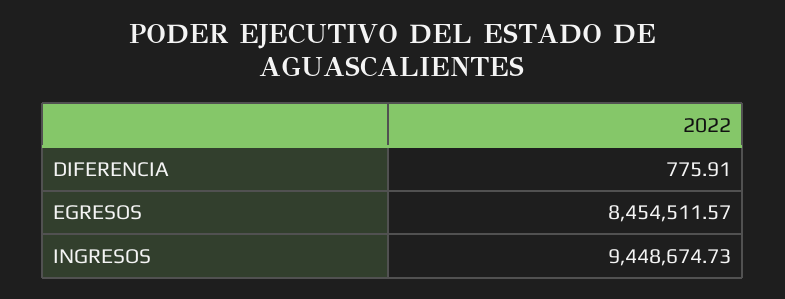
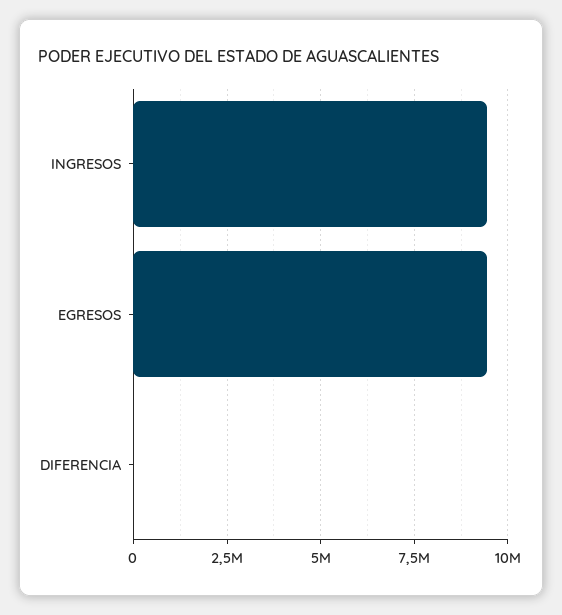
  {
    "DIFERENCIA": 775.91,
-   "EGRESOS": 8454511.57,
+   "EGRESOS": 9500000,
    "INGRESOS": 9448674.73
  }

